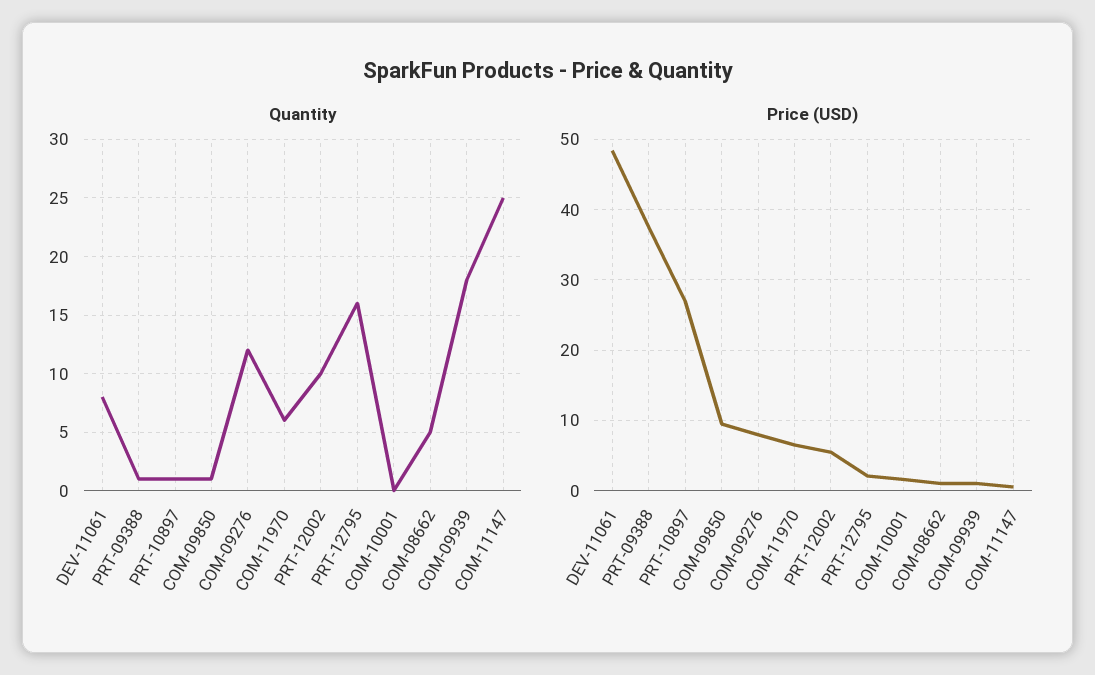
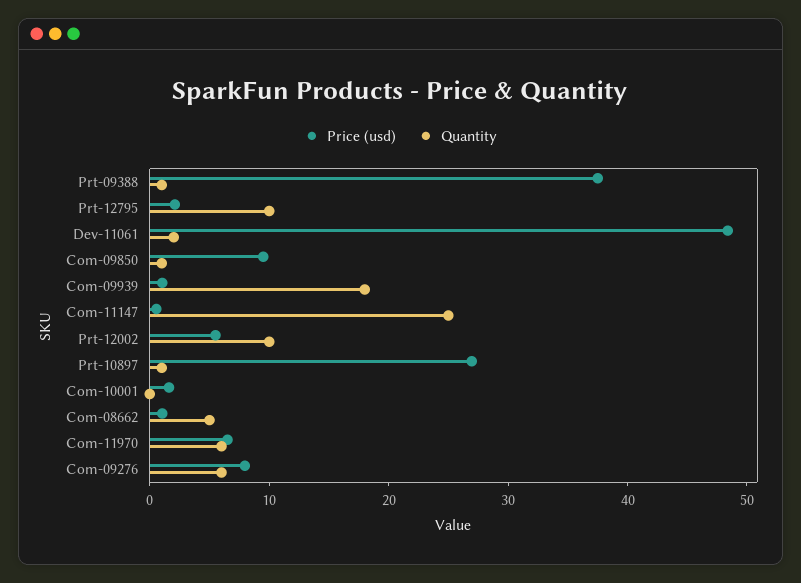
  {
    "Quantity": {
-     "DEV-11061": 8,
+     "DEV-11061": 2,
      "PRT-09388": 1,
      "PRT-10897": 1,
      "COM-09850": 1,
-     "COM-09276": 12,
+     "COM-09276": 6,
      "COM-11970": 6,
      "PRT-12002": 10,
-     "PRT-12795": 16,
+     "PRT-12795": 10,
      "COM-10001": 0,
      "COM-08662": 5,
      "COM-09939": 18,
      "COM-11147": 25
    },
    "Price (USD)": {
      "DEV-11061": 48,
      "PRT-09388": 38,
      "PRT-10897": 27,
      "COM-09850": 10,
      "COM-09276": 8,
      "COM-11970": 7,
      "PRT-12002": 6,
      "PRT-12795": 2,
      "COM-10001": 2,
      "COM-08662": 1,
      "COM-09939": 1,
      "COM-11147": 1
    }
  }

